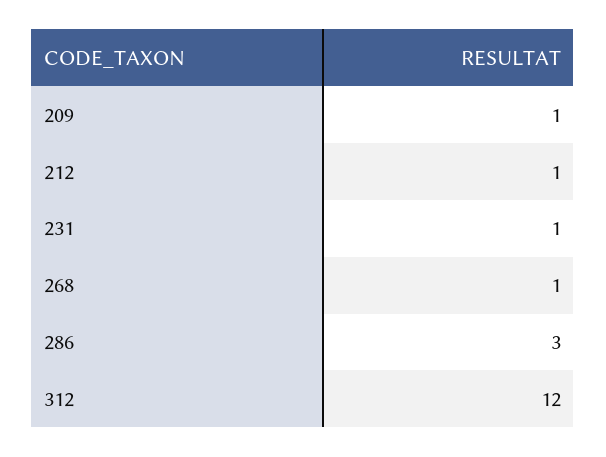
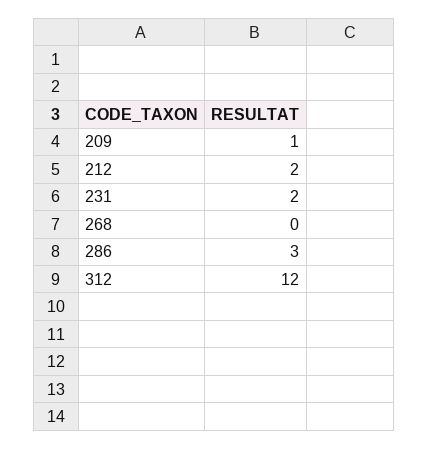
  {
    "209": 1,
-   "212": 1,
+   "212": 2,
-   "231": 1,
+   "231": 2,
-   "268": 1,
+   "268": 0,
    "286": 3,
    "312": 12
  }

